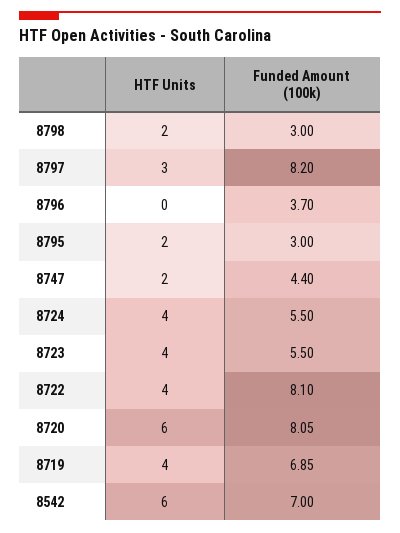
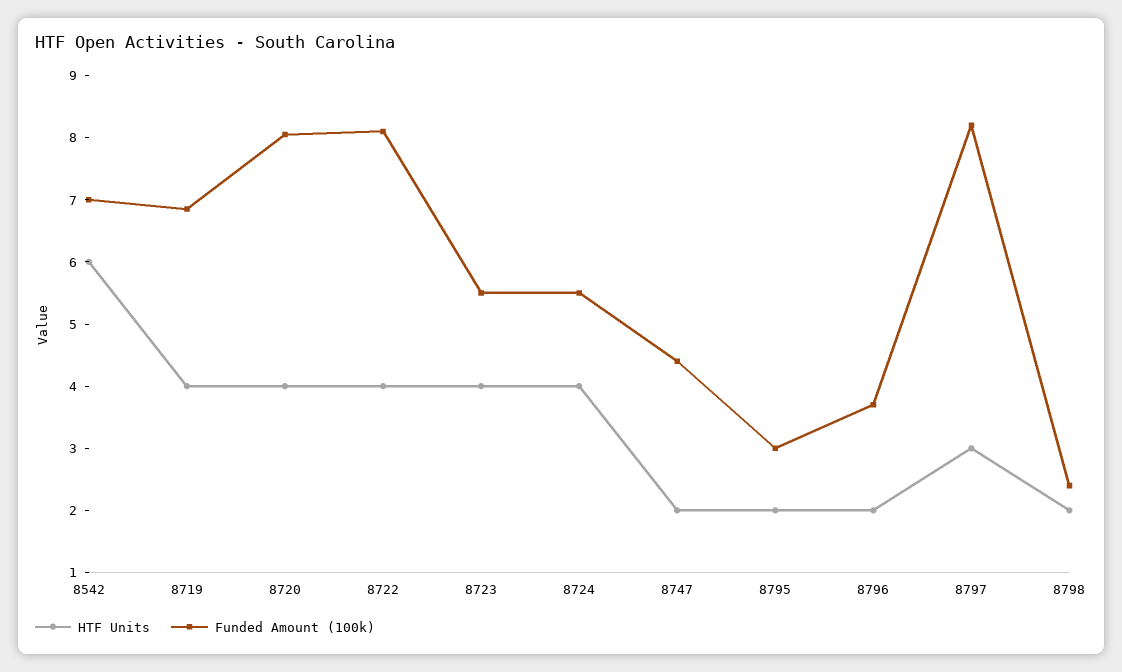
  {
    "HTF Units": {
      "8798": 2,
      "8797": 3,
-     "8796": 0,
+     "8796": 2,
      "8795": 2,
      "8747": 2,
      "8724": 4,
      "8723": 4,
      "8722": 4,
-     "8720": 6,
+     "8720": 4,
      "8719": 4,
      "8542": 6
    },
    "Funded Amount (100k)": {
-     "8798": 3,
+     "8798": 2.4,
      "8797": 8.2,
      "8796": 3.7,
      "8795": 3,
      "8747": 4.4,
      "8724": 5.5,
      "8723": 5.5,
      "8722": 8.1,
      "8720": 8.05,
      "8719": 6.85,
      "8542": 7
    }
  }

